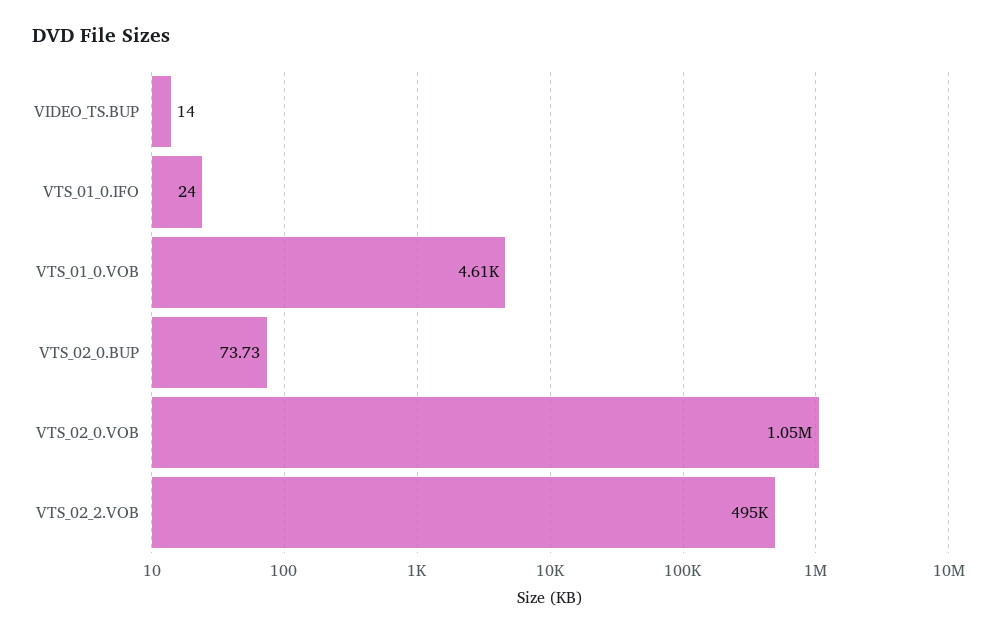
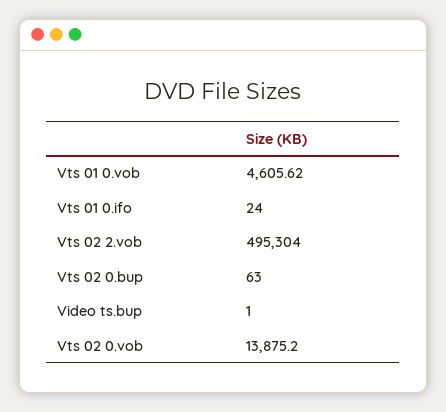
  {
-   "VIDEO_TS.BUP": 14,
+   "VIDEO_TS.BUP": 1,
    "VTS_01_0.IFO": 24,
    "VTS_01_0.VOB": 4605.62,
-   "VTS_02_0.BUP": 73.73,
+   "VTS_02_0.BUP": 63,
-   "VTS_02_0.VOB": 1050000,
+   "VTS_02_0.VOB": 13875.2,
    "VTS_02_2.VOB": 495304
  }

